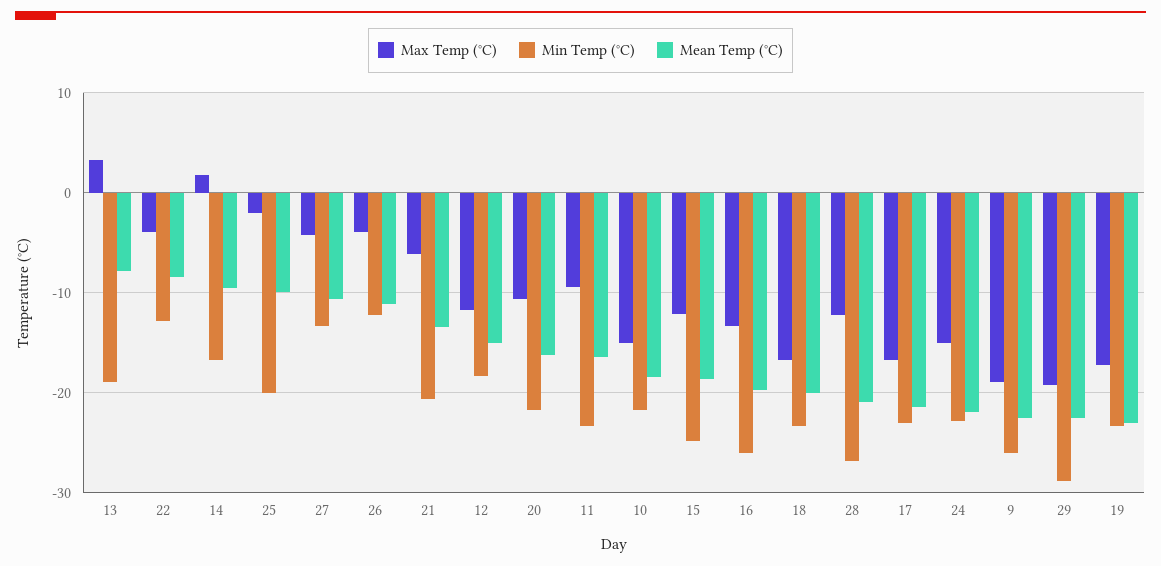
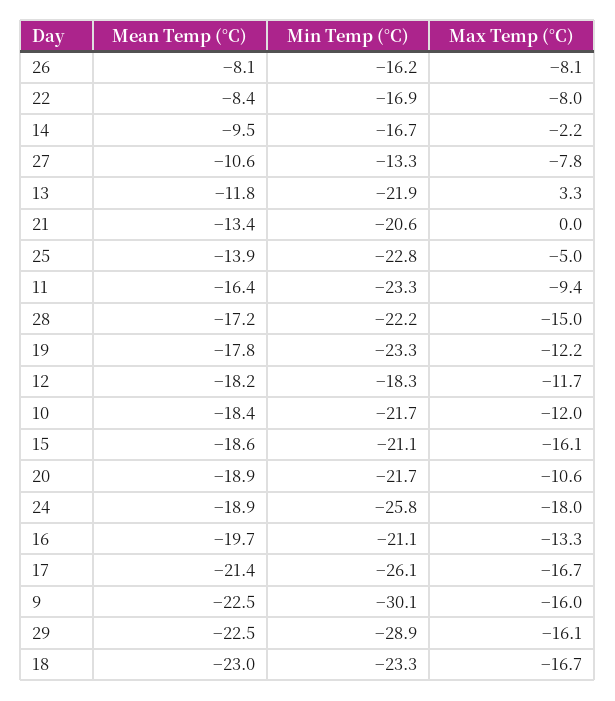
  {
    "Max Temp (°C)": {
      "13": 3.3,
-     "22": -4,
+     "22": -8,
-     "14": 2,
+     "14": -2.2,
-     "25": -2,
+     "25": -5,
-     "27": -4,
+     "27": -7.8,
-     "26": -4,
+     "26": -8.1,
-     "21": -6,
+     "21": 0,
      "12": -11.7,
      "20": -10.6,
      "11": -9.4,
-     "10": -15,
+     "10": -12,
-     "15": -12,
+     "15": -16.1,
      "16": -13.3,
      "18": -16.7,
-     "28": -12,
+     "28": -15,
      "17": -16.7,
-     "24": -15,
+     "24": -18,
-     "9": -19,
+     "9": -16,
-     "29": -19,
+     "29": -16.1,
-     "19": -17
+     "19": -12.2
    },
    "Min Temp (°C)": {
-     "13": -19,
+     "13": -21.9,
-     "22": -13,
+     "22": -16.9,
      "14": -16.7,
-     "25": -20,
+     "25": -22.8,
      "27": -13.3,
-     "26": -12,
+     "26": -16.2,
      "21": -20.6,
      "12": -18.3,
      "20": -21.7,
      "11": -23.3,
      "10": -21.7,
-     "15": -25,
+     "15": -21.1,
-     "16": -26,
+     "16": -21.1,
      "18": -23.3,
-     "28": -27,
+     "28": -22.2,
-     "17": -23,
+     "17": -26.1,
-     "24": -23,
+     "24": -25.8,
-     "9": -26,
+     "9": -30.1,
      "29": -28.9,
      "19": -23.3
    },
    "Mean Temp (°C)": {
-     "13": -8,
+     "13": -11.8,
      "22": -8.4,
      "14": -9.5,
-     "25": -10,
+     "25": -13.9,
      "27": -10.6,
-     "26": -11,
+     "26": -8.1,
      "21": -13.4,
-     "12": -15,
+     "12": -18.2,
-     "20": -16,
+     "20": -18.9,
      "11": -16.4,
      "10": -18.4,
      "15": -18.6,
      "16": -19.7,
-     "18": -20,
+     "18": -23,
-     "28": -21,
+     "28": -17.2,
      "17": -21.4,
-     "24": -22,
+     "24": -18.9,
      "9": -22.5,
      "29": -22.5,
-     "19": -23
+     "19": -17.8
    }
  }

